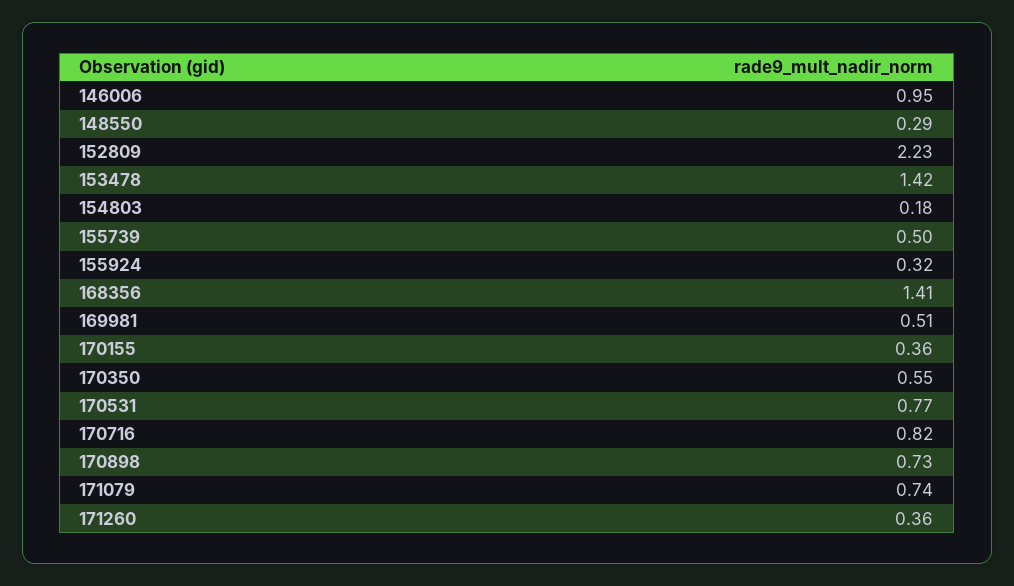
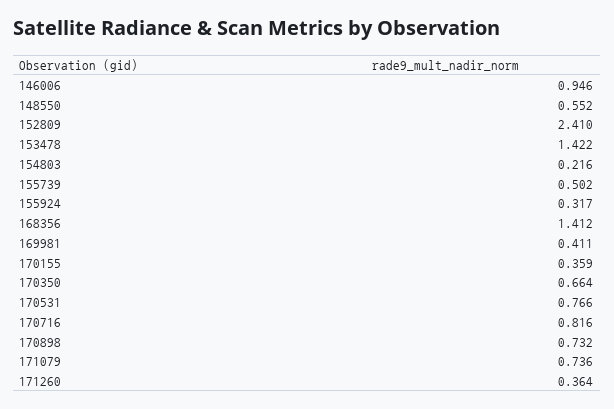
  {
    "146006": 0.946,
-   "148550": 0.29,
+   "148550": 0.552,
-   "152809": 2.23,
+   "152809": 2.41,
    "153478": 1.422,
-   "154803": 0.18,
+   "154803": 0.216,
    "155739": 0.502,
    "155924": 0.317,
    "168356": 1.412,
-   "169981": 0.51,
+   "169981": 0.411,
    "170155": 0.359,
-   "170350": 0.55,
+   "170350": 0.664,
    "170531": 0.766,
    "170716": 0.816,
    "170898": 0.732,
    "171079": 0.736,
    "171260": 0.364
  }

